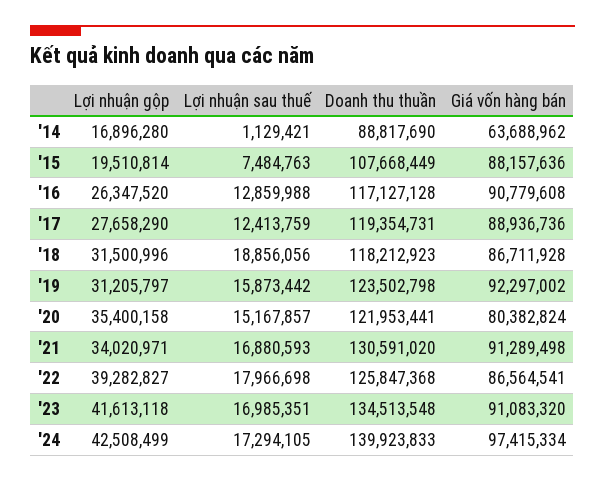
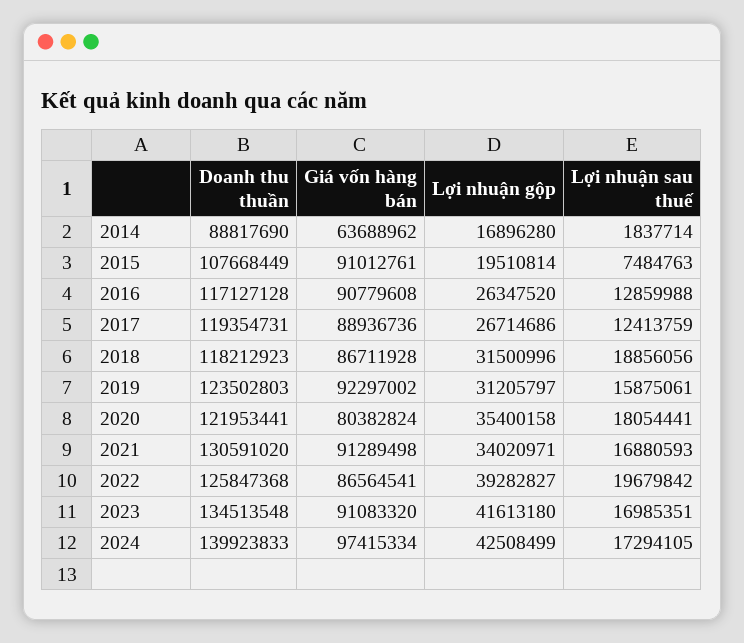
  {
    "Lợi nhuận gộp": {
      "'14": 16896280,
      "'15": 19510814,
      "'16": 26347520,
-     "'17": 27658290,
+     "'17": 26714686,
      "'18": 31500996,
      "'19": 31205797,
      "'20": 35400158,
      "'21": 34020971,
      "'22": 39282827,
-     "'23": 41613118,
+     "'23": 41613180,
      "'24": 42508499
    },
    "Lợi nhuận sau thuế": {
-     "'14": 1129421,
+     "'14": 1837714,
      "'15": 7484763,
      "'16": 12859988,
      "'17": 12413759,
      "'18": 18856056,
-     "'19": 15873442,
+     "'19": 15875061,
-     "'20": 15167857,
+     "'20": 18054441,
      "'21": 16880593,
-     "'22": 17966698,
+     "'22": 19679842,
      "'23": 16985351,
      "'24": 17294105
    },
    "Doanh thu thuần": {
      "'14": 88817690,
      "'15": 107668449,
      "'16": 117127128,
      "'17": 119354731,
      "'18": 118212923,
-     "'19": 123502798,
+     "'19": 123502803,
      "'20": 121953441,
      "'21": 130591020,
      "'22": 125847368,
      "'23": 134513548,
      "'24": 139923833
    },
    "Giá vốn hàng bán": {
      "'14": 63688962,
-     "'15": 88157636,
+     "'15": 91012761,
      "'16": 90779608,
      "'17": 88936736,
      "'18": 86711928,
      "'19": 92297002,
      "'20": 80382824,
      "'21": 91289498,
      "'22": 86564541,
      "'23": 91083320,
      "'24": 97415334
    }
  }

